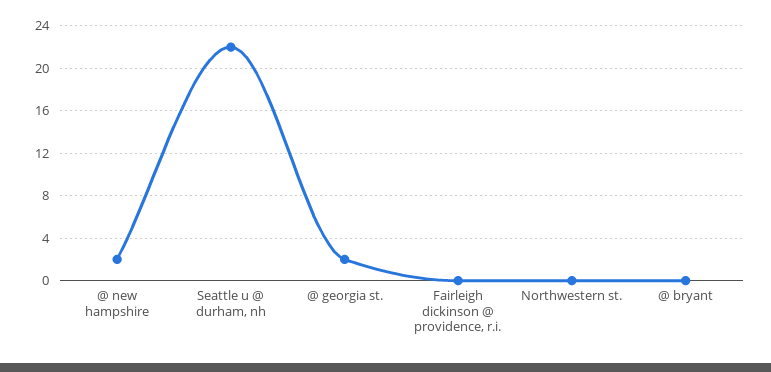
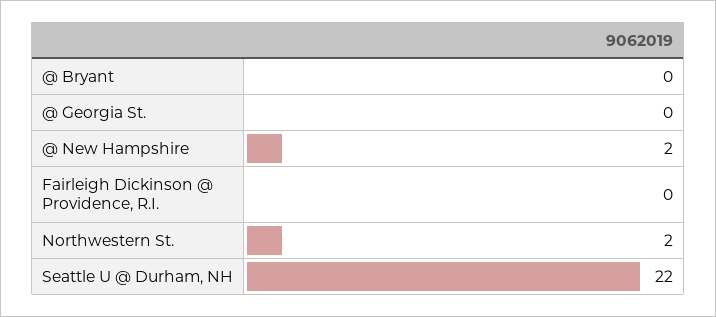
  {
    "@ new hampshire": 2,
    "Seattle u @ durham, nh": 22,
-   "@ georgia st.": 2,
+   "@ georgia st.": 0,
    "Fairleigh dickinson @ providence, r.i.": 0,
-   "Northwestern st.": 0,
+   "Northwestern st.": 2,
    "@ bryant": 0
  }

